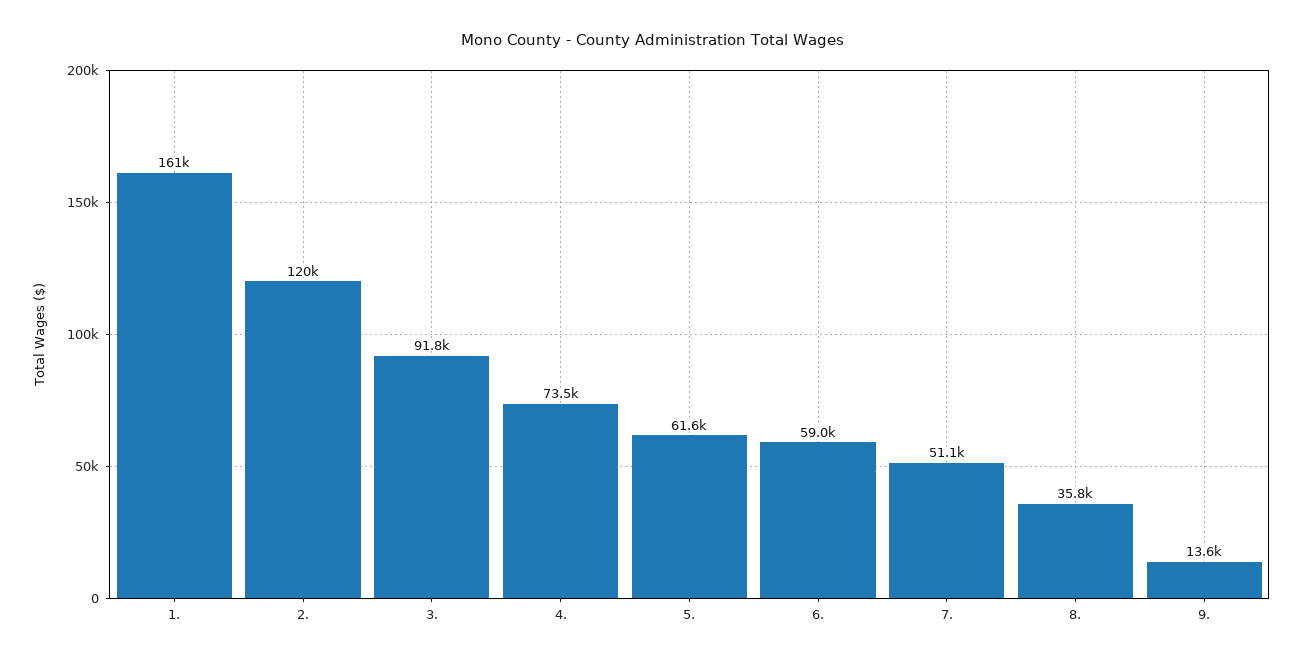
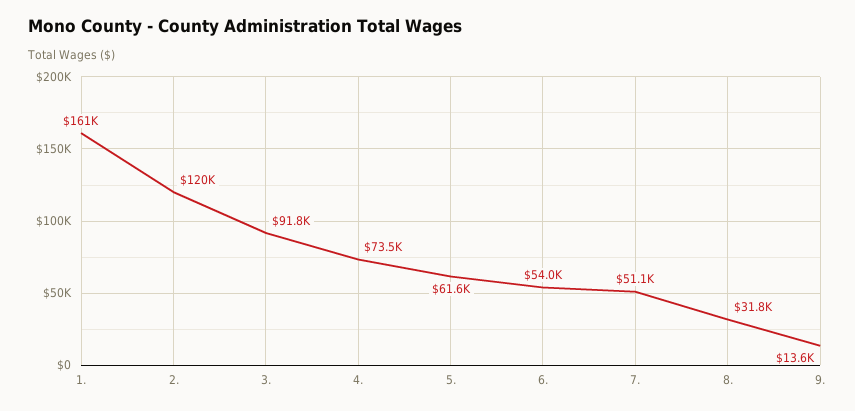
  {
    "1.": 161000,
    "2.": 120000,
    "3.": 91800,
    "4.": 73500,
    "5.": 61600,
-   "6.": 59000,
+   "6.": 54000,
    "7.": 51100,
-   "8.": 35800,
+   "8.": 31800,
    "9.": 13600
  }

